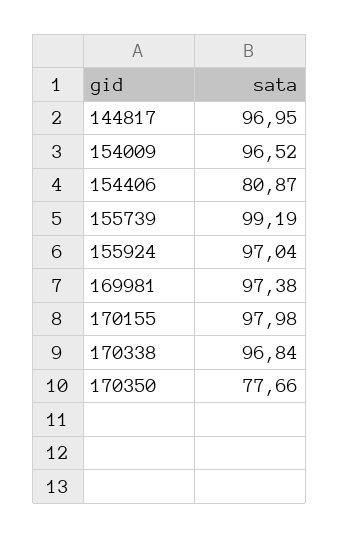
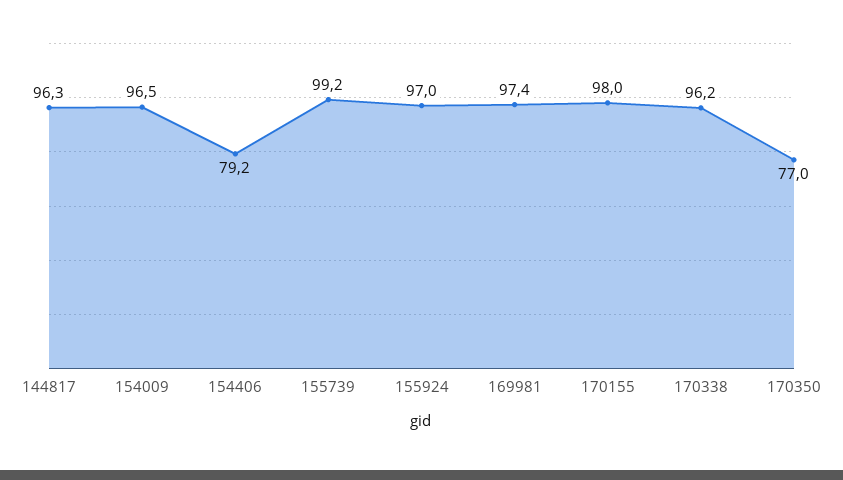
  {
-   "144817": 96.95,
+   "144817": 96.3,
    "154009": 96.52,
-   "154406": 80.87,
+   "154406": 79.2,
    "155739": 99.19,
    "155924": 97.04,
    "169981": 97.38,
    "170155": 97.98,
-   "170338": 96.84,
+   "170338": 96.2,
-   "170350": 77.66
+   "170350": 77
  }

